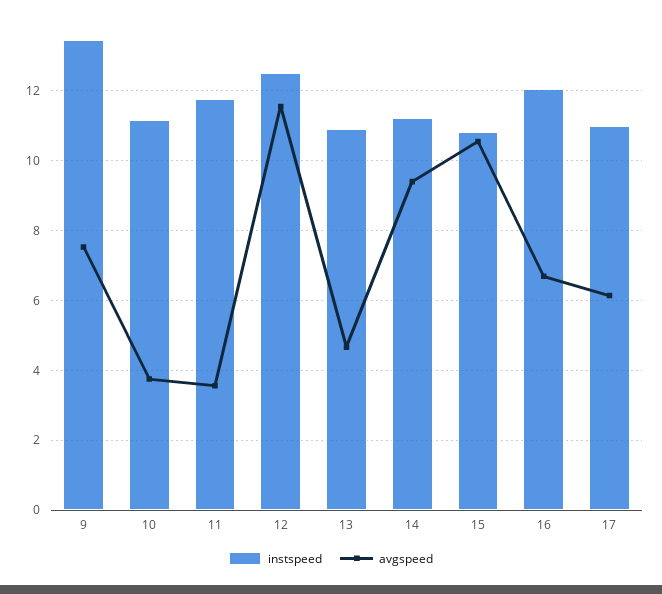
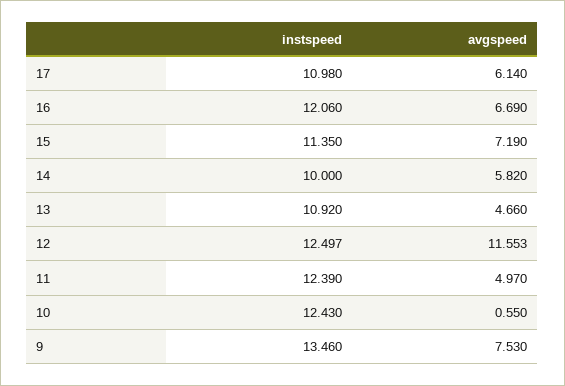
  {
    "instspeed": {
      "9": 13.46,
-     "10": 11.2,
+     "10": 12.43,
-     "11": 11.8,
+     "11": 12.39,
      "12": 12.497,
      "13": 10.92,
-     "14": 11.2,
+     "14": 10,
-     "15": 10.8,
+     "15": 11.35,
      "16": 12.06,
      "17": 10.98
    },
    "avgspeed": {
      "9": 7.53,
-     "10": 3.8,
+     "10": 0.55,
-     "11": 3.6,
+     "11": 4.97,
      "12": 11.553,
      "13": 4.66,
-     "14": 9.4,
+     "14": 5.82,
-     "15": 10.6,
+     "15": 7.19,
      "16": 6.69,
      "17": 6.14
    }
  }

